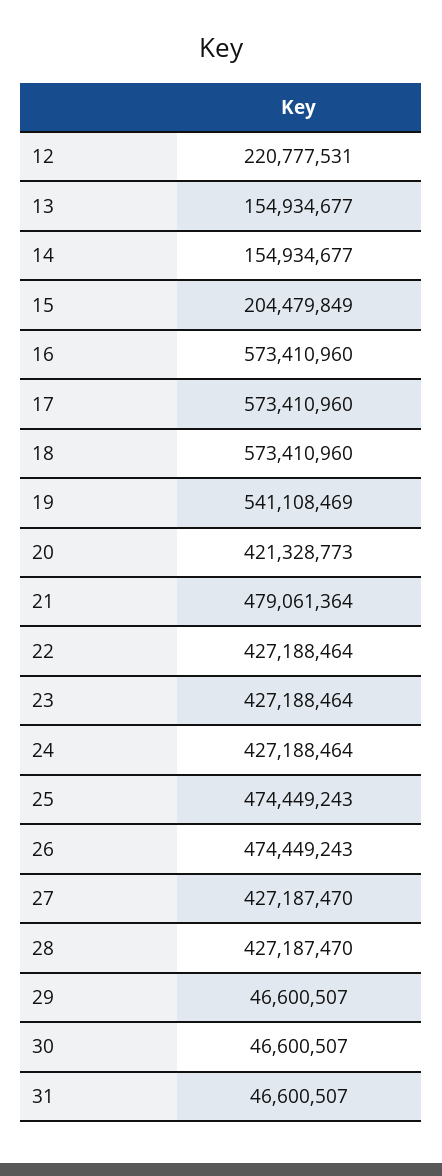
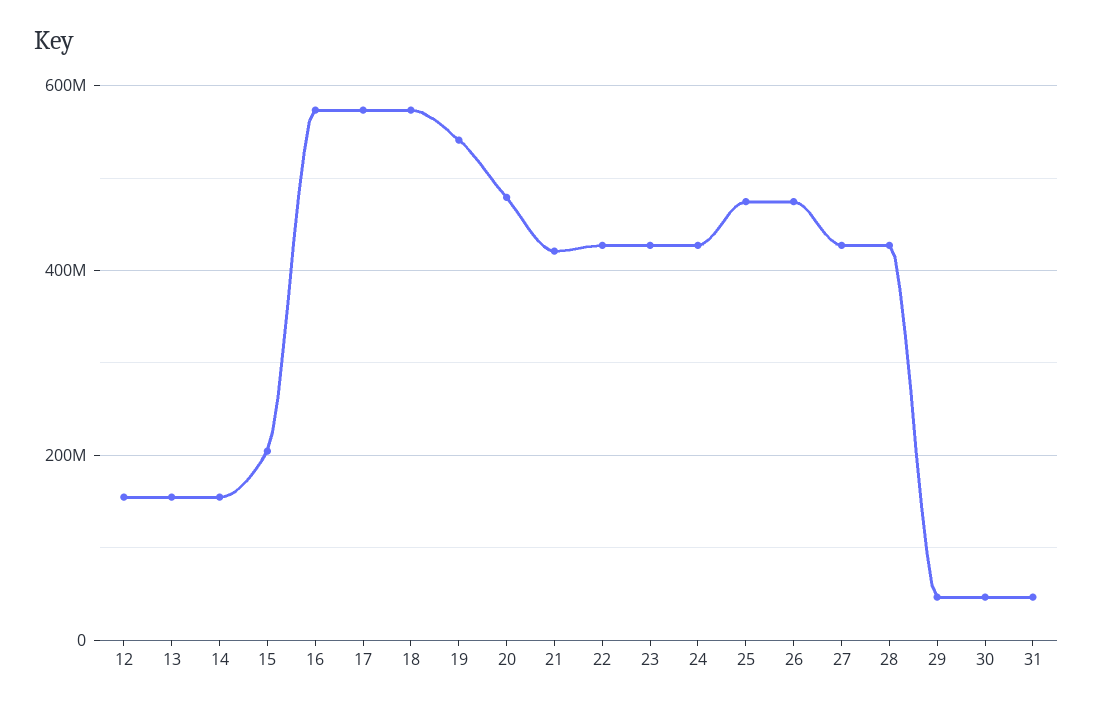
  {
-   "12": 220777531,
+   "12": 160000000,
    "13": 154934677,
    "14": 154934677,
    "15": 204479849,
    "16": 573410960,
    "17": 573410960,
    "18": 573410960,
    "19": 541108469,
-   "20": 421328773,
+   "20": 480000000,
-   "21": 479061364,
+   "21": 420000000,
    "22": 427188464,
    "23": 427188464,
    "24": 427188464,
    "25": 474449243,
    "26": 474449243,
    "27": 427187470,
    "28": 427187470,
    "29": 46600507,
    "30": 46600507,
    "31": 46600507
  }

